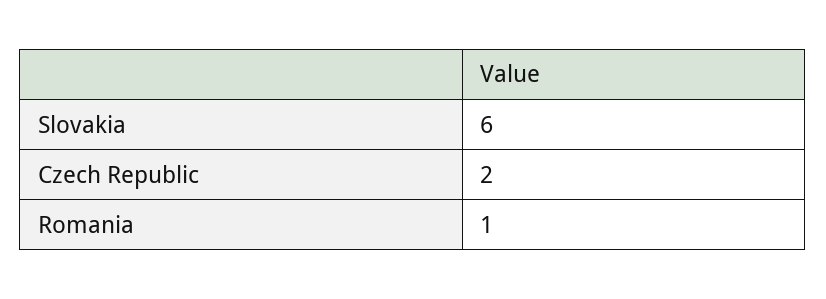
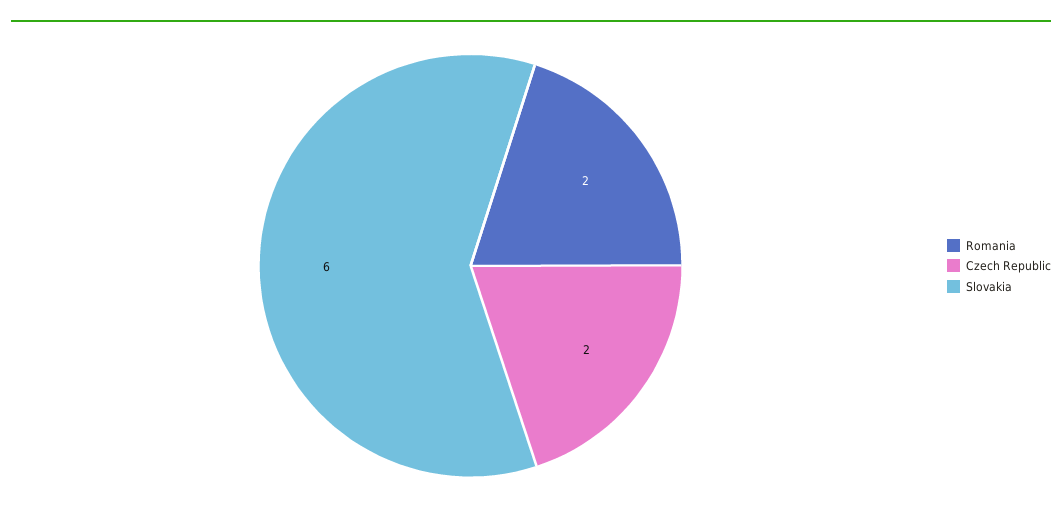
  {
    "Slovakia": 6,
    "Czech Republic": 2,
-   "Romania": 1
+   "Romania": 2
  }

